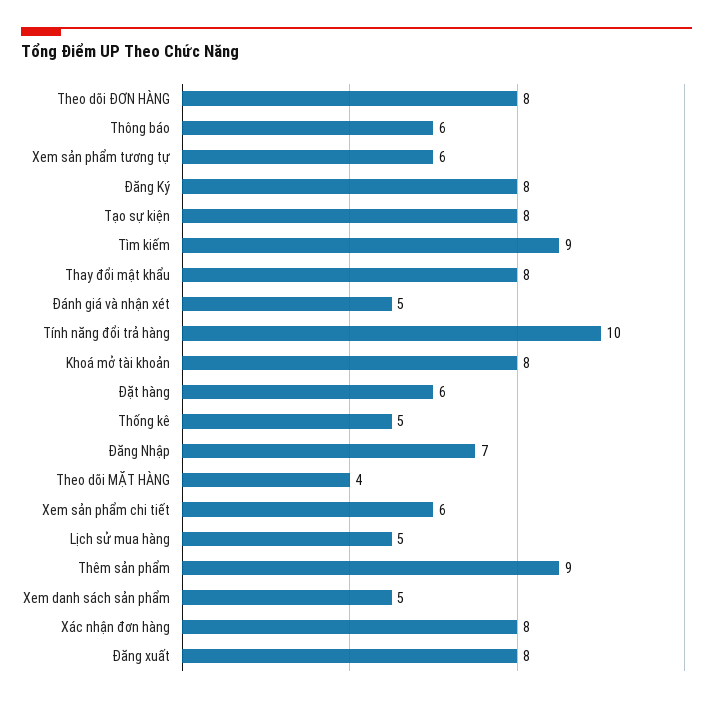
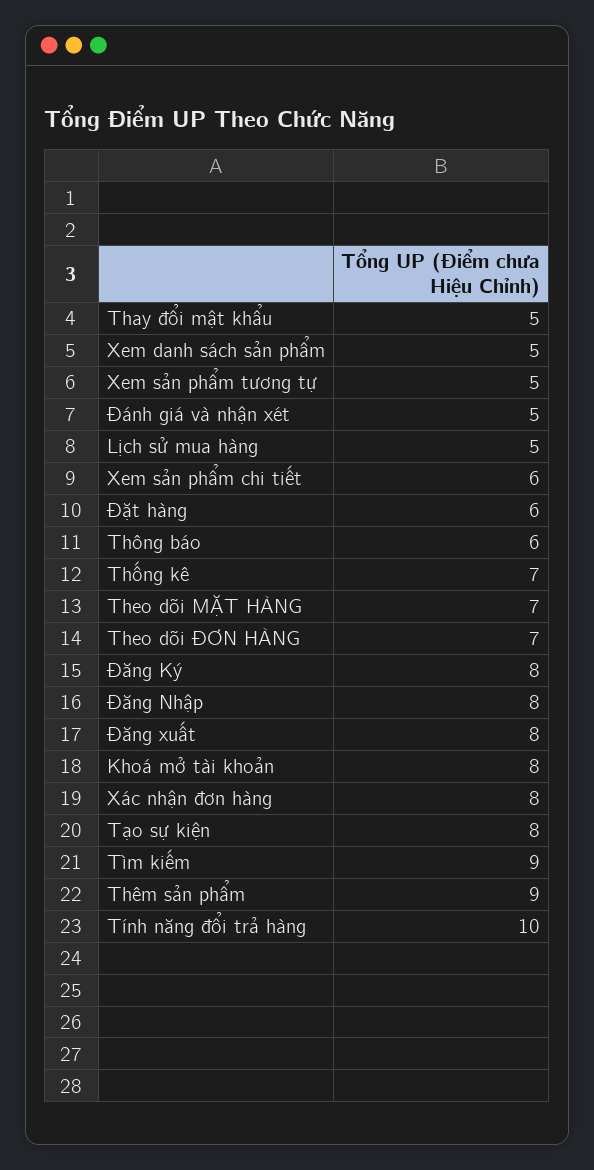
  {
-   "Theo dõi ĐƠN HÀNG": 8,
+   "Theo dõi ĐƠN HÀNG": 7,
    "Thông báo": 6,
-   "Xem sản phẩm tương tự": 6,
+   "Xem sản phẩm tương tự": 5,
    "Đăng Ký": 8,
    "Tạo sự kiện": 8,
    "Tìm kiếm": 9,
-   "Thay đổi mật khẩu": 8,
+   "Thay đổi mật khẩu": 5,
    "Đánh giá và nhận xét": 5,
    "Tính năng đổi trả hàng": 10,
    "Khoá mở tài khoản": 8,
    "Đặt hàng": 6,
-   "Thống kê": 5,
+   "Thống kê": 7,
-   "Đăng Nhập": 7,
+   "Đăng Nhập": 8,
-   "Theo dõi MẶT HÀNG": 4,
+   "Theo dõi MẶT HÀNG": 7,
    "Xem sản phẩm chi tiết": 6,
    "Lịch sử mua hàng": 5,
    "Thêm sản phẩm": 9,
    "Xem danh sách sản phẩm": 5,
    "Xác nhận đơn hàng": 8,
    "Đăng xuất": 8
  }

